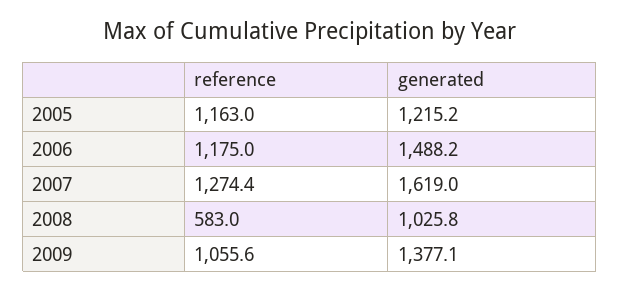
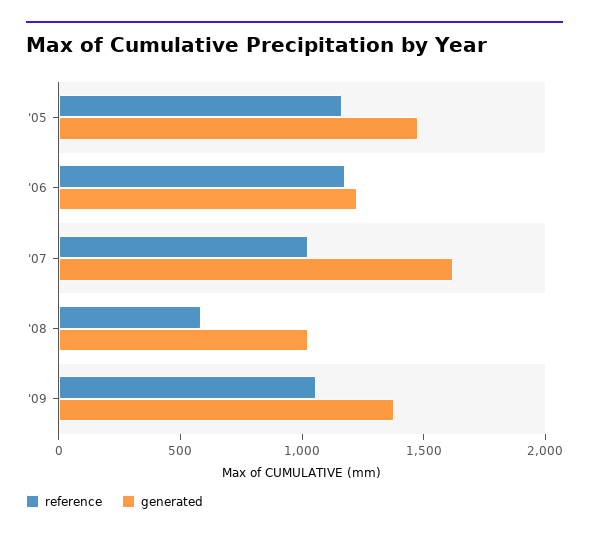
  {
    "reference": {
      "2005": 1163,
      "2006": 1175,
-     "2007": 1274.4,
+     "2007": 1000,
      "2008": 583,
      "2009": 1055.6
    },
    "generated": {
-     "2005": 1215.2,
+     "2005": 1500,
-     "2006": 1488.2,
+     "2006": 1200,
      "2007": 1619,
      "2008": 1025.8,
      "2009": 1377.1
    }
  }

